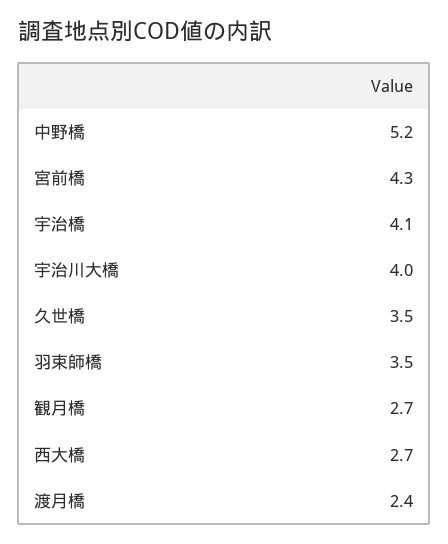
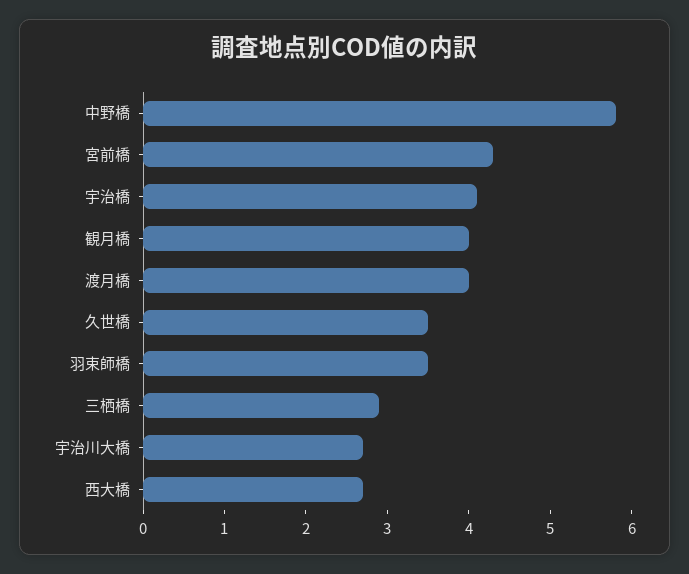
  {
-   "中野橋": 5.2,
+   "中野橋": 5.8,
    "宮前橋": 4.3,
    "宇治橋": 4.1,
-   "宇治川大橋": 4,
+   "宇治川大橋": 2.7,
    "久世橋": 3.5,
    "羽束師橋": 3.5,
-   "観月橋": 2.7,
+   "観月橋": 4,
    "西大橋": 2.7,
-   "渡月橋": 2.4
+   "渡月橋": 4,
+   "三栖橋": 2.9
  }

